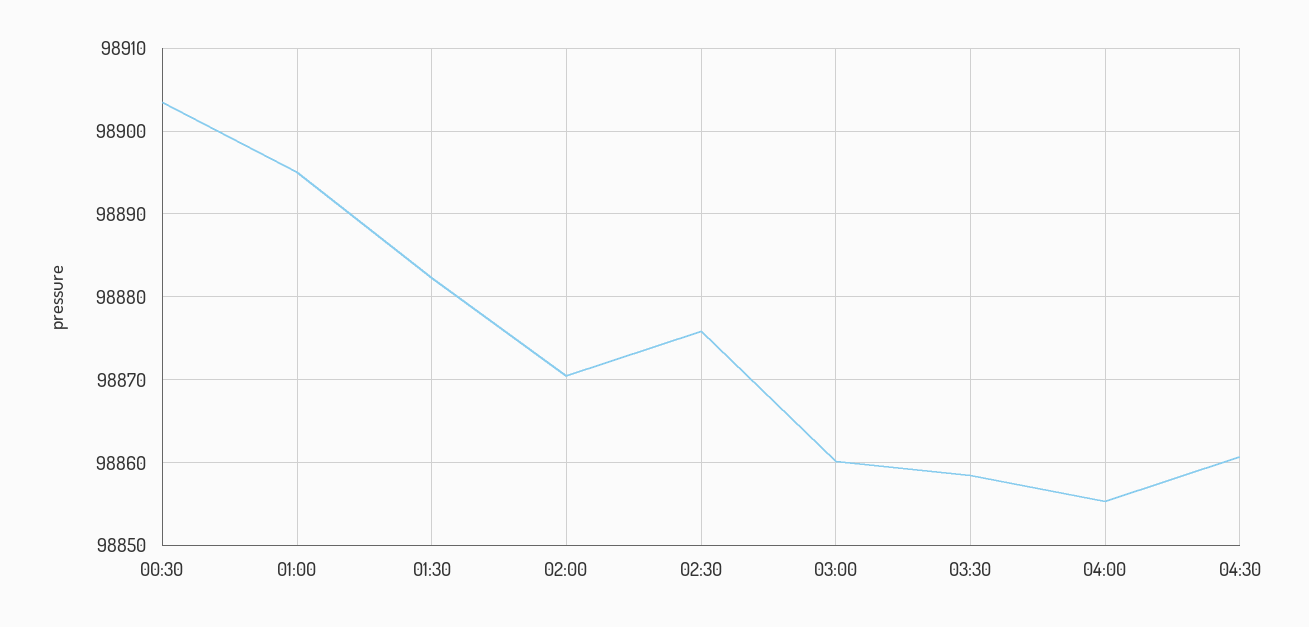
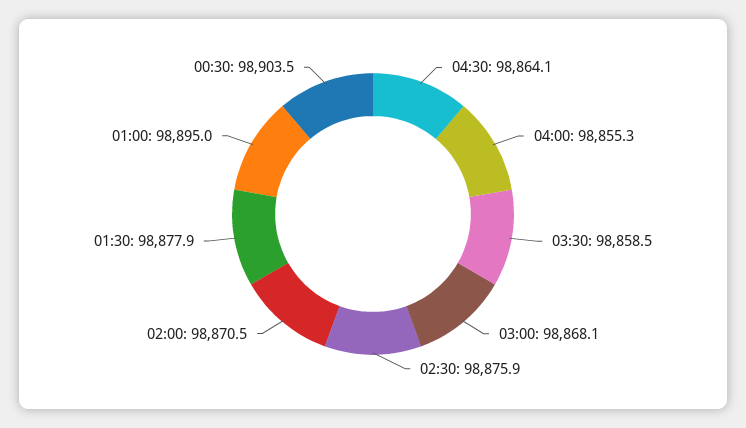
  {
    "00:30": 98903.5,
    "01:00": 98895,
-   "01:30": 98882,
+   "01:30": 98877.9,
    "02:00": 98870.5,
    "02:30": 98875.9,
-   "03:00": 98860,
+   "03:00": 98868.1,
    "03:30": 98858.5,
    "04:00": 98855.3,
-   "04:30": 98861
+   "04:30": 98864.1
  }

